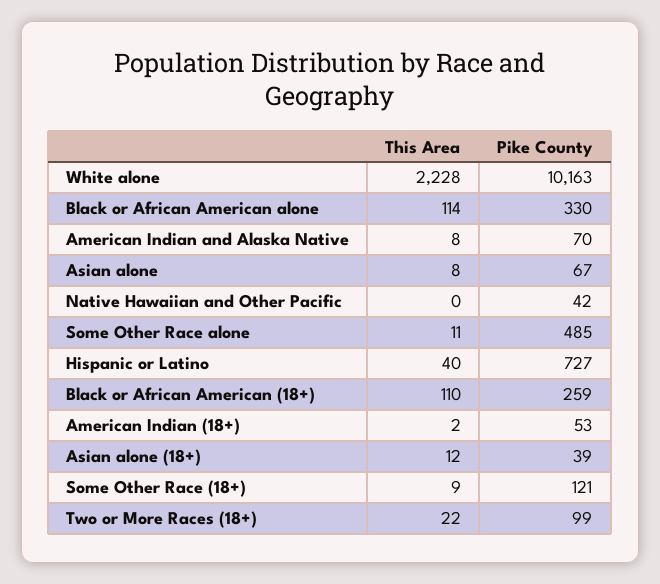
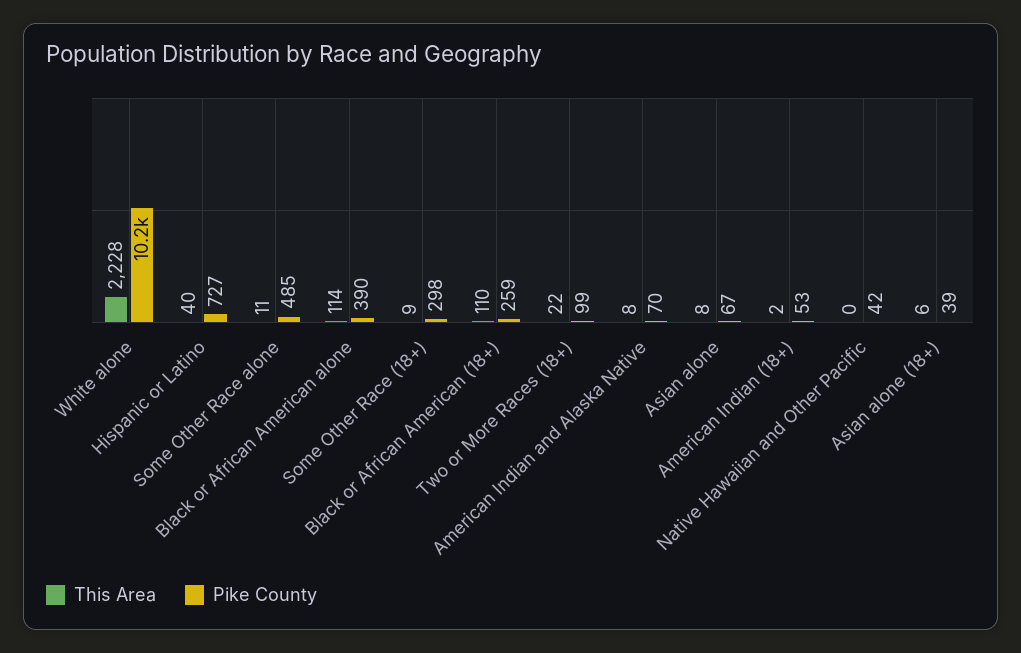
  {
    "This Area": {
      "White alone": 2228,
      "Black or African American alone": 114,
      "American Indian and Alaska Native": 8,
      "Asian alone": 8,
      "Native Hawaiian and Other Pacific": 0,
      "Some Other Race alone": 11,
      "Hispanic or Latino": 40,
      "Black or African American (18+)": 110,
      "American Indian (18+)": 2,
-     "Asian alone (18+)": 12,
+     "Asian alone (18+)": 6,
      "Some Other Race (18+)": 9,
      "Two or More Races (18+)": 22
    },
    "Pike County": {
      "White alone": 10163,
-     "Black or African American alone": 330,
+     "Black or African American alone": 390,
      "American Indian and Alaska Native": 70,
      "Asian alone": 67,
      "Native Hawaiian and Other Pacific": 42,
      "Some Other Race alone": 485,
      "Hispanic or Latino": 727,
      "Black or African American (18+)": 259,
      "American Indian (18+)": 53,
      "Asian alone (18+)": 39,
-     "Some Other Race (18+)": 121,
+     "Some Other Race (18+)": 298,
      "Two or More Races (18+)": 99
    }
  }

